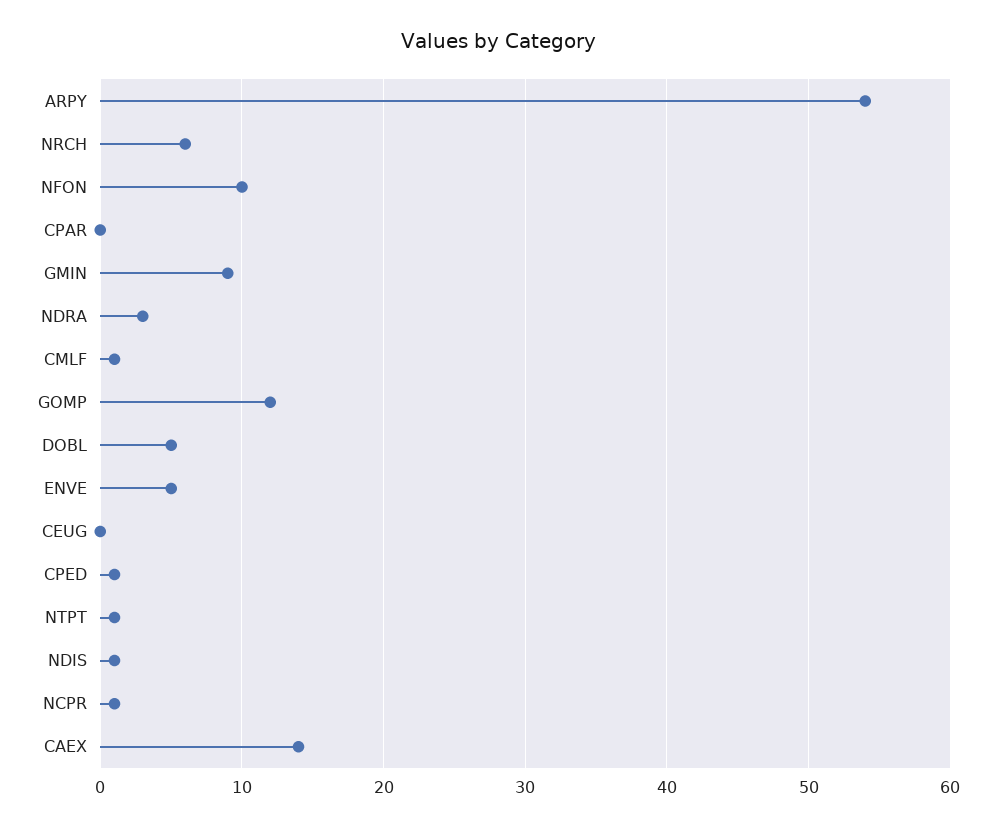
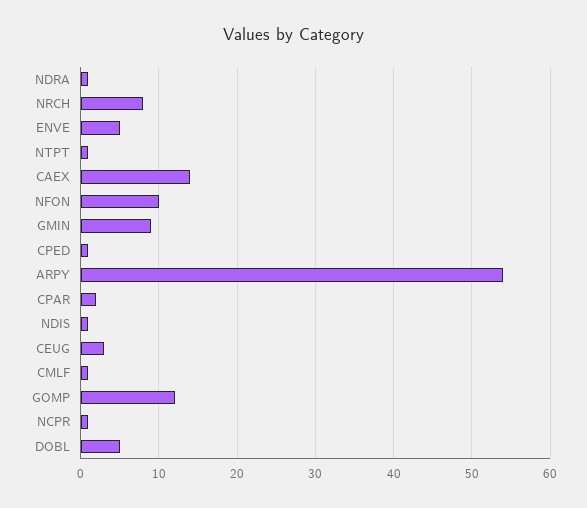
  {
    "ARPY": 54,
-   "NRCH": 6,
+   "NRCH": 8,
    "NFON": 10,
-   "CPAR": 0,
+   "CPAR": 2,
    "GMIN": 9,
-   "NDRA": 3,
+   "NDRA": 1,
    "CMLF": 1,
    "GOMP": 12,
    "DOBL": 5,
    "ENVE": 5,
-   "CEUG": 0,
+   "CEUG": 3,
    "CPED": 1,
    "NTPT": 1,
    "NDIS": 1,
    "NCPR": 1,
    "CAEX": 14
  }

